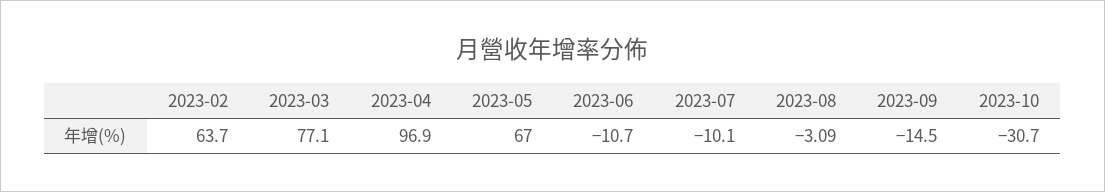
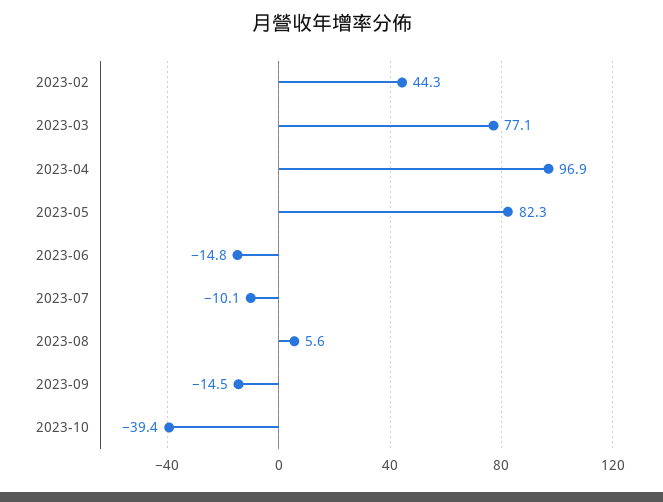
  {
-   "2023-02": 63.7,
+   "2023-02": 44.3,
    "2023-03": 77.1,
    "2023-04": 96.9,
-   "2023-05": 67,
+   "2023-05": 82.3,
-   "2023-06": -10.7,
+   "2023-06": -14.8,
    "2023-07": -10.1,
-   "2023-08": -3.09,
+   "2023-08": 5.6,
    "2023-09": -14.5,
-   "2023-10": -30.7
+   "2023-10": -39.4
  }

